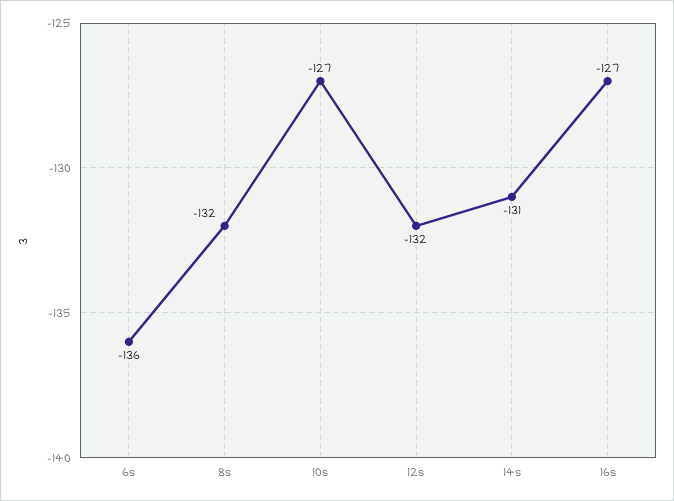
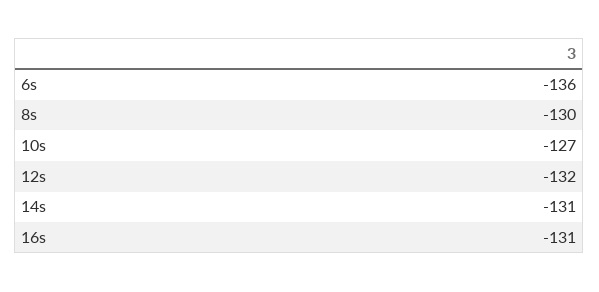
  {
    "6s": -136,
-   "8s": -132,
+   "8s": -130,
    "10s": -127,
    "12s": -132,
    "14s": -131,
-   "16s": -127
+   "16s": -131
  }

